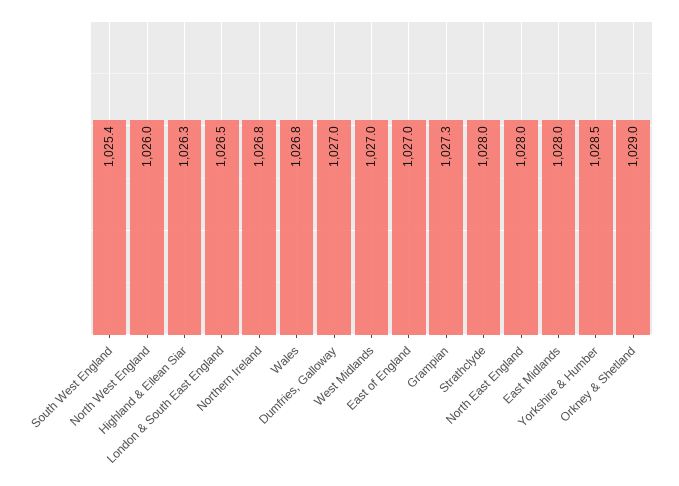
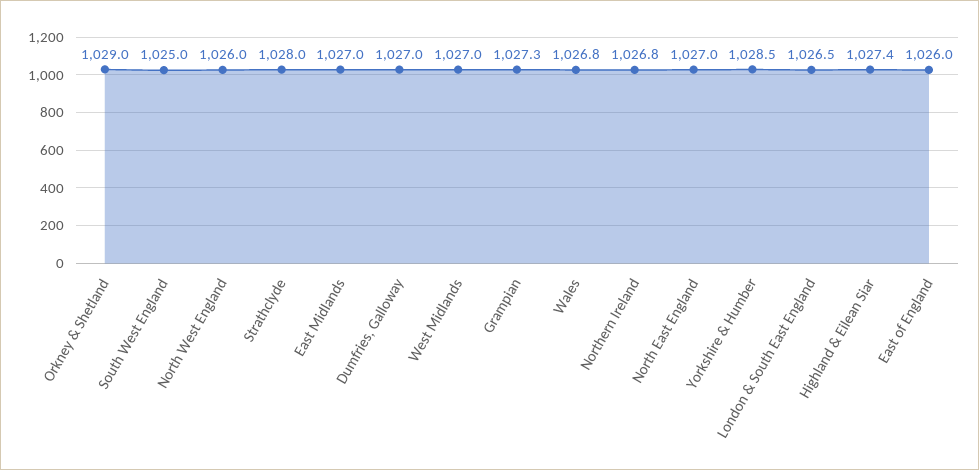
  {
-   "South West England": 1025.4,
+   "South West England": 1025,
    "North West England": 1026,
-   "Highland & Eilean Siar": 1026.3,
+   "Highland & Eilean Siar": 1027.4,
    "London & South East England": 1026.5,
    "Northern Ireland": 1026.8,
    "Wales": 1026.8,
    "Dumfries, Galloway": 1027,
    "West Midlands": 1027,
-   "East of England": 1027,
+   "East of England": 1026,
    "Grampian": 1027.3,
    "Strathclyde": 1028,
-   "North East England": 1028,
+   "North East England": 1027,
-   "East Midlands": 1028,
+   "East Midlands": 1027,
    "Yorkshire & Humber": 1028.5,
    "Orkney & Shetland": 1029
  }

